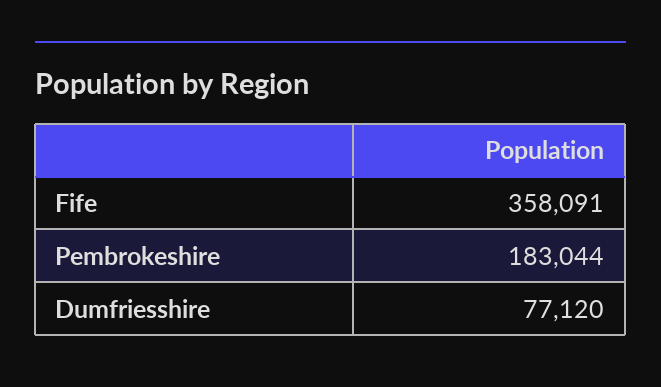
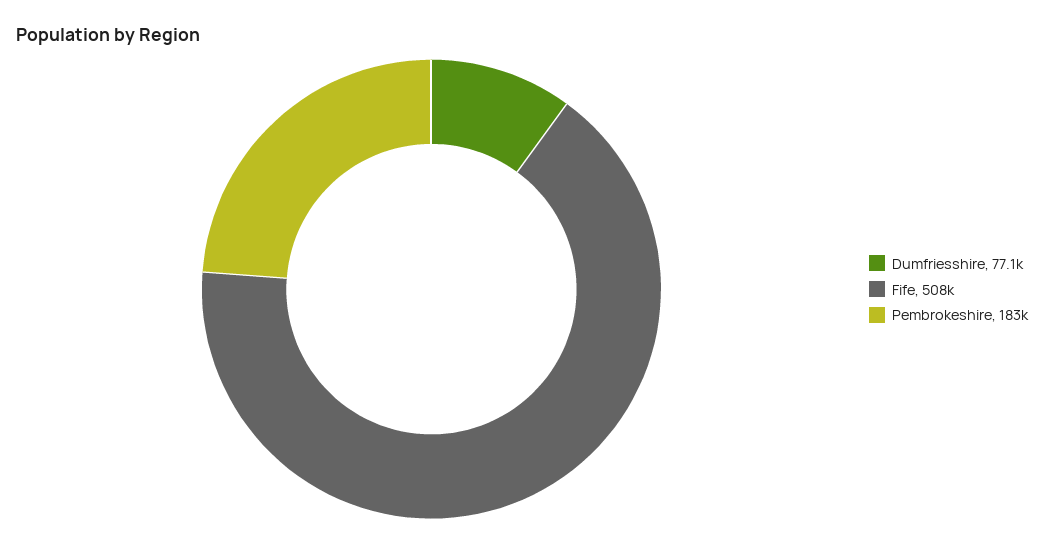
  {
-   "Fife": 358091,
+   "Fife": 508000,
    "Pembrokeshire": 183044,
    "Dumfriesshire": 77120
  }

